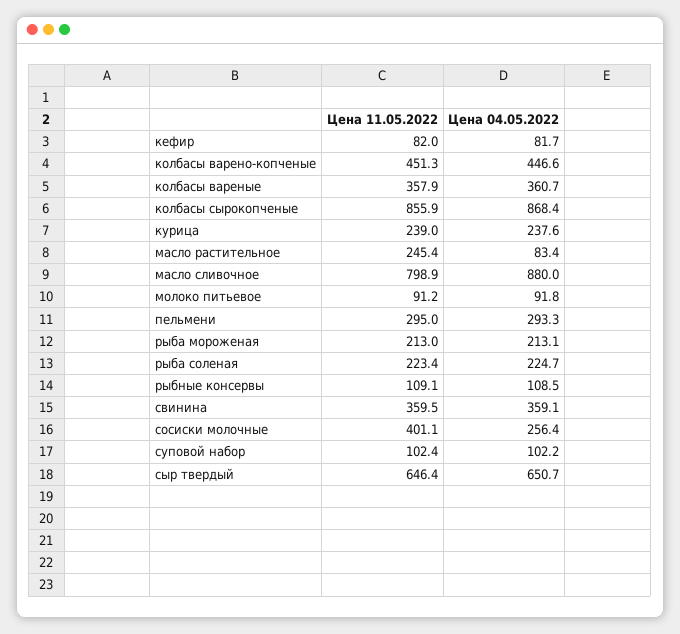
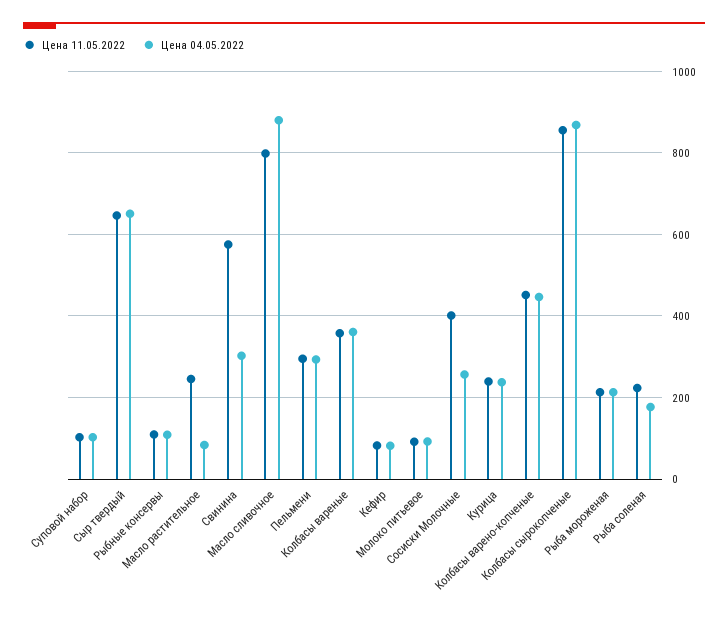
  {
    "Цена 11.05.2022": {
      "кефир": 82,
      "колбасы варено-копченые": 451.3,
      "колбасы вареные": 357.9,
      "колбасы сырокопченые": 855.9,
      "курица": 239,
      "масло растительное": 245.4,
      "масло сливочное": 798.9,
      "молоко питьевое": 91.2,
      "пельмени": 295,
      "рыба мороженая": 213,
      "рыба соленая": 223.4,
      "рыбные консервы": 109.1,
-     "свинина": 359.5,
+     "свинина": 580,
      "сосиски молочные": 401.1,
      "суповой набор": 102.4,
      "сыр твердый": 646.4
    },
    "Цена 04.05.2022": {
      "кефир": 81.7,
      "колбасы варено-копченые": 446.6,
      "колбасы вареные": 360.7,
      "колбасы сырокопченые": 868.4,
      "курица": 237.6,
      "масло растительное": 83.4,
      "масло сливочное": 880,
      "молоко питьевое": 91.8,
      "пельмени": 293.3,
      "рыба мороженая": 213.1,
-     "рыба соленая": 224.7,
+     "рыба соленая": 180,
      "рыбные консервы": 108.5,
-     "свинина": 359.1,
+     "свинина": 300,
      "сосиски молочные": 256.4,
      "суповой набор": 102.2,
      "сыр твердый": 650.7
    }
  }

